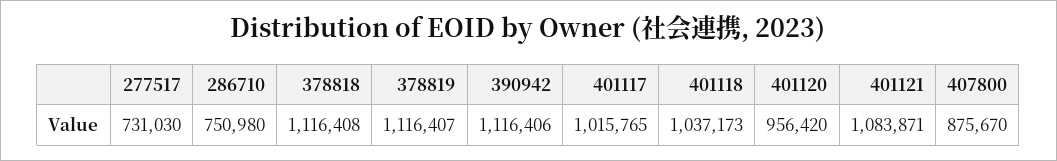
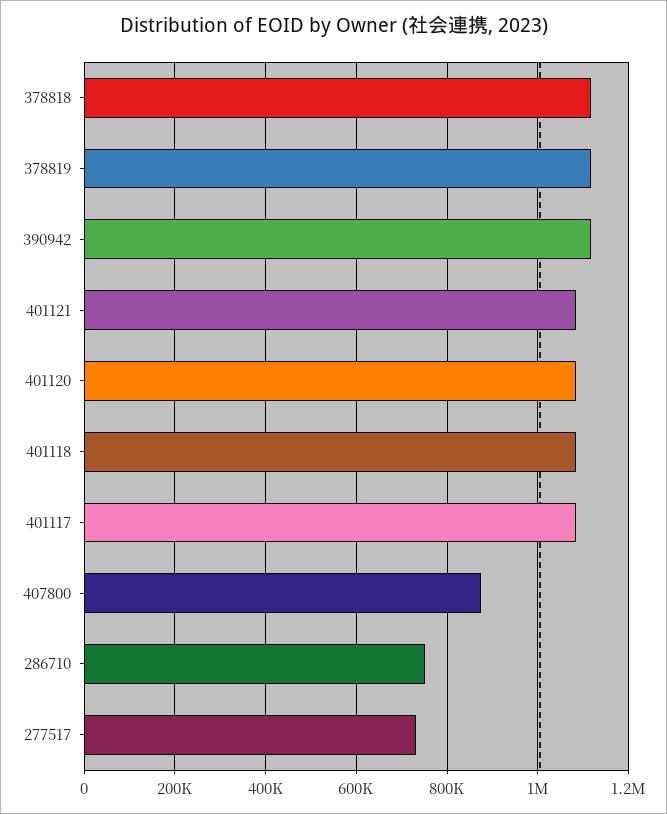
  {
    "277517": 731030,
    "286710": 750980,
    "378818": 1116408,
    "378819": 1116407,
    "390942": 1116406,
-   "401117": 1015765,
+   "401117": 1080000,
-   "401118": 1037173,
+   "401118": 1080000,
-   "401120": 956420,
+   "401120": 1080000,
    "401121": 1083871,
    "407800": 875670
  }

